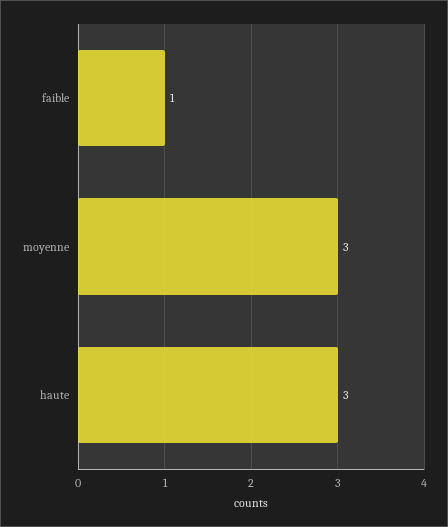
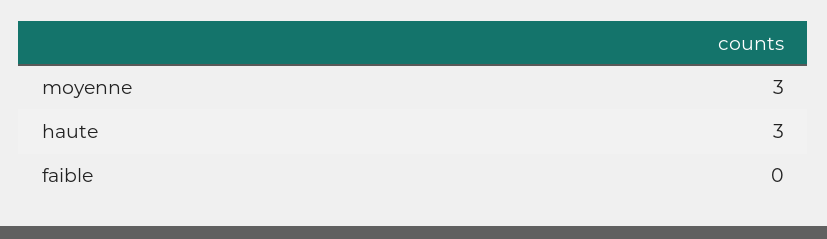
  {
-   "faible": 1,
+   "faible": 0,
    "moyenne": 3,
    "haute": 3
  }

